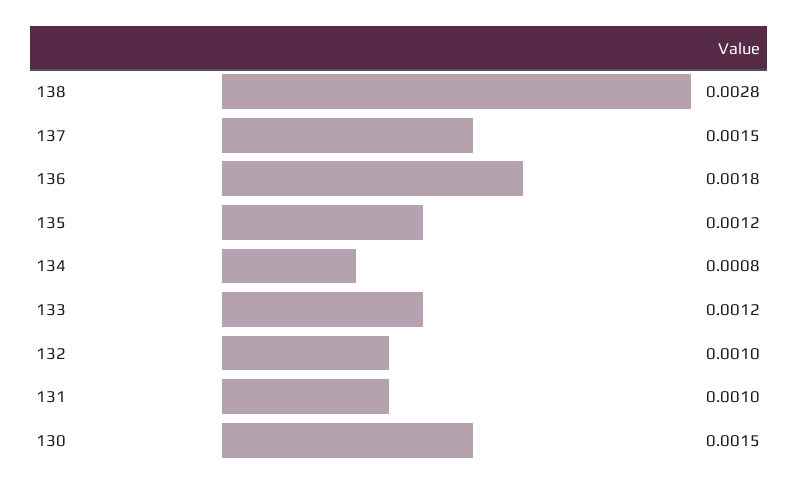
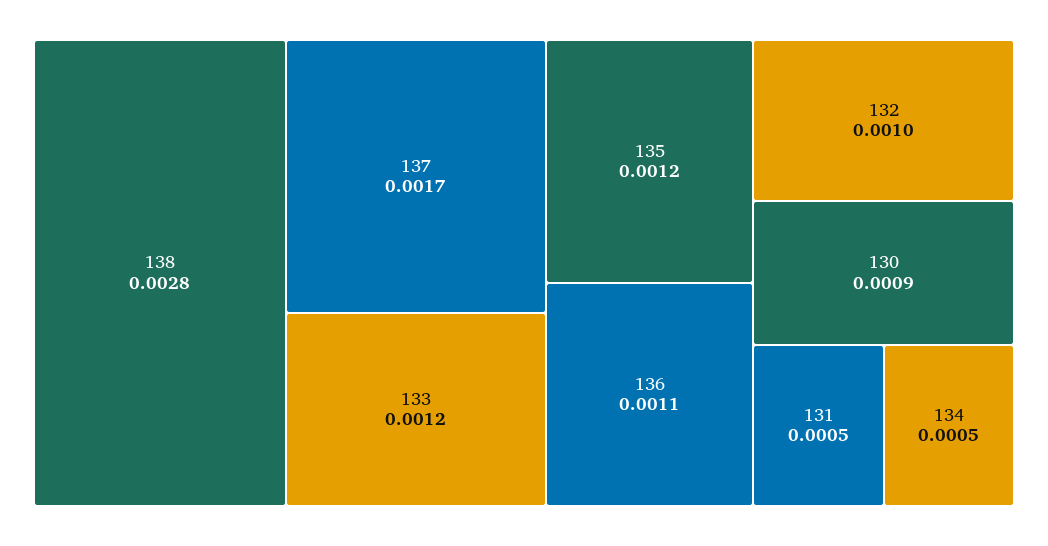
  {
    "138": 0.0028,
-   "137": 0.0015,
+   "137": 0.0017,
-   "136": 0.0018,
+   "136": 0.0011,
    "135": 0.0012,
-   "134": 0.0008,
+   "134": 0.0005,
    "133": 0.0012,
    "132": 0.001,
-   "131": 0.001,
+   "131": 0.0005,
-   "130": 0.0015
+   "130": 0.0009
  }

